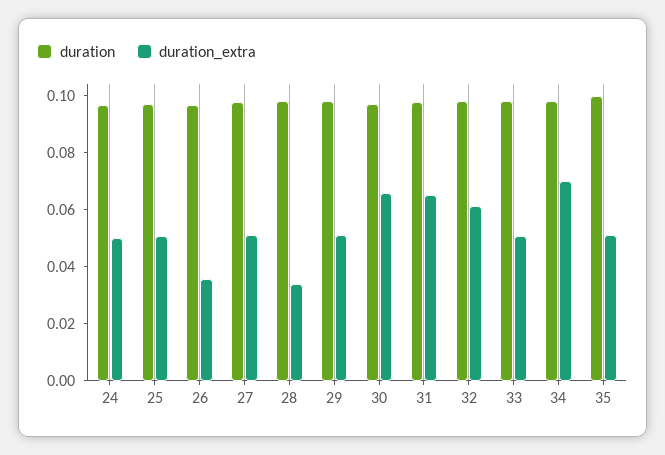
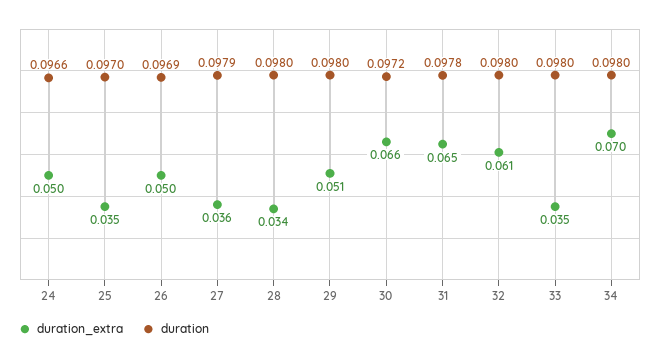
  {
    "duration": {
      "24": 0.0966,
      "25": 0.097,
      "26": 0.0969,
      "27": 0.0979,
      "28": 0.098,
      "29": 0.098,
      "30": 0.0972,
      "31": 0.0978,
      "32": 0.098,
      "33": 0.098,
-     "34": 0.098,
+     "34": 0.098
-     "35": 0.1
    },
    "duration_extra": {
      "24": 0.05,
-     "25": 0.05,
+     "25": 0.035,
-     "26": 0.035,
+     "26": 0.05,
-     "27": 0.05,
+     "27": 0.036,
      "28": 0.034,
      "29": 0.051,
      "30": 0.066,
      "31": 0.065,
      "32": 0.061,
-     "33": 0.05,
+     "33": 0.035,
-     "34": 0.07,
+     "34": 0.07
-     "35": 0.05
    }
  }

